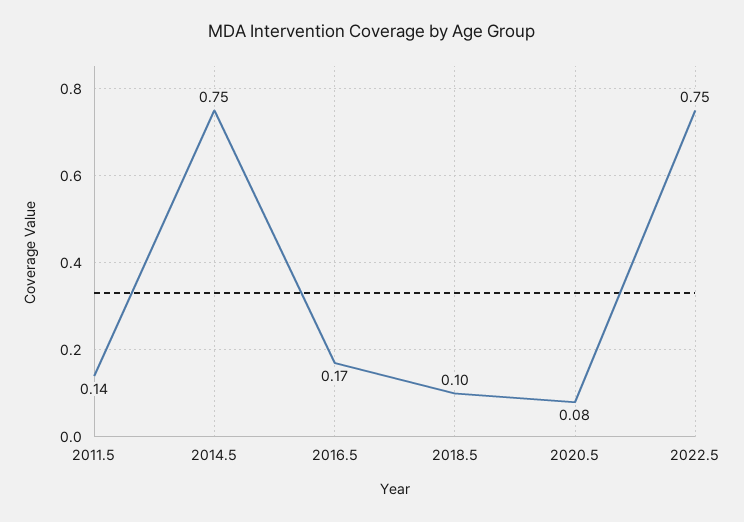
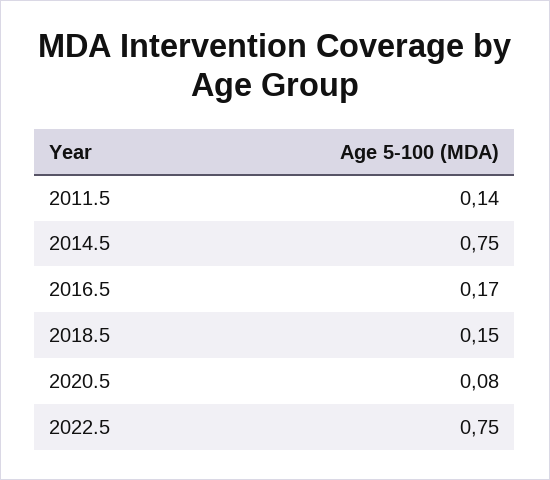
  {
    "2011.5": 0.14,
    "2014.5": 0.75,
    "2016.5": 0.17,
-   "2018.5": 0.1,
+   "2018.5": 0.15,
    "2020.5": 0.08,
    "2022.5": 0.75
  }

